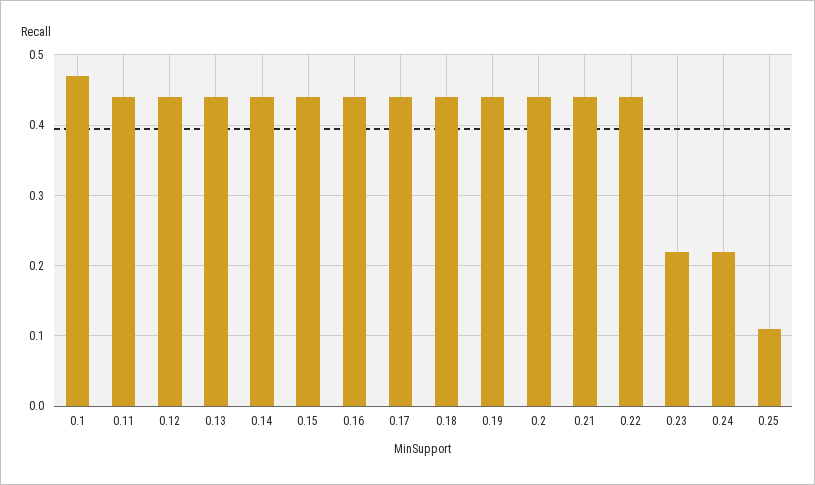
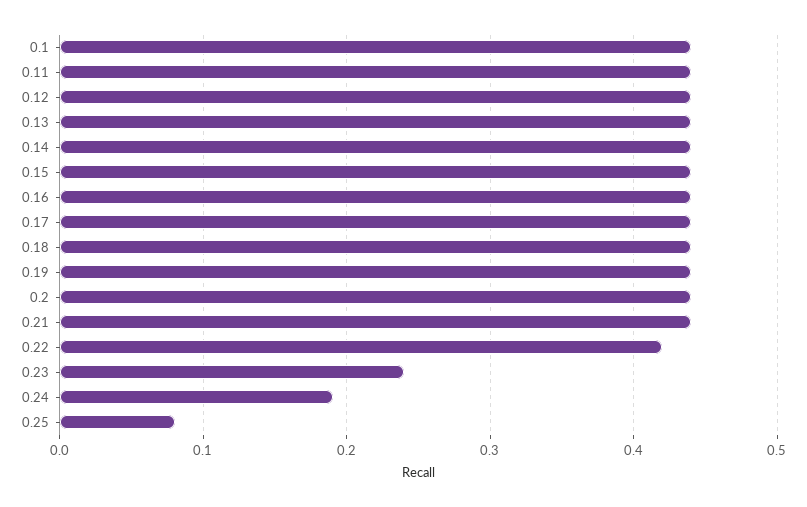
  {
-   "0.1": 0.47,
+   "0.1": 0.44,
    "0.11": 0.44,
    "0.12": 0.44,
    "0.13": 0.44,
    "0.14": 0.44,
    "0.15": 0.44,
    "0.16": 0.44,
    "0.17": 0.44,
    "0.18": 0.44,
    "0.19": 0.44,
    "0.2": 0.44,
    "0.21": 0.44,
-   "0.22": 0.44,
+   "0.22": 0.42,
-   "0.23": 0.22,
+   "0.23": 0.24,
-   "0.24": 0.22,
+   "0.24": 0.19,
-   "0.25": 0.11
+   "0.25": 0.08
  }

